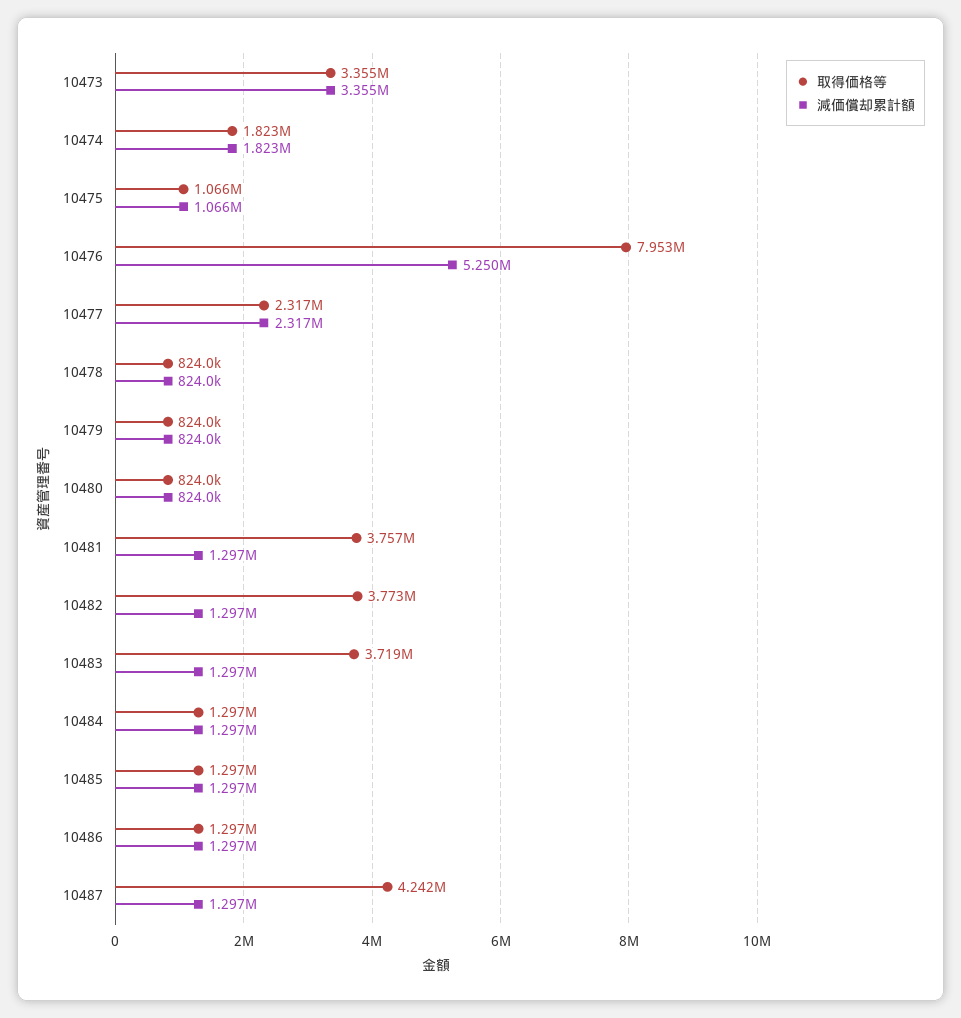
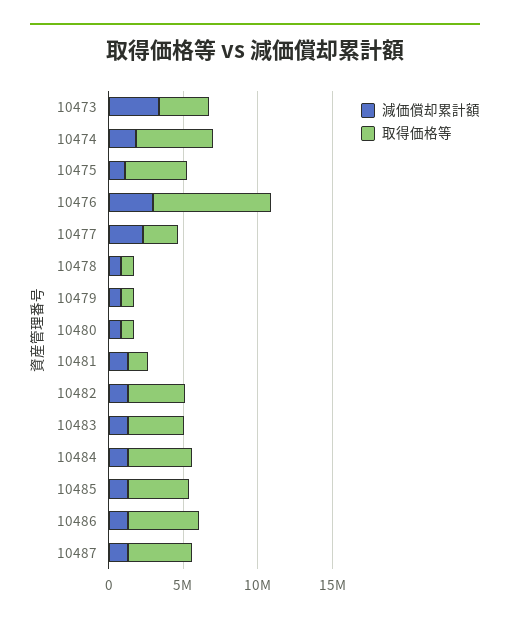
  {
    "取得価格等": {
      "10473": 3355000,
-     "10474": 1823000,
+     "10474": 5000000,
-     "10475": 1066000,
+     "10475": 4000000,
      "10476": 7953000,
      "10477": 2317000,
      "10478": 824000,
      "10479": 824000,
      "10480": 824000,
-     "10481": 3757000,
+     "10481": 1000000,
      "10482": 3773000,
      "10483": 3719000,
-     "10484": 1297000,
+     "10484": 4000000,
-     "10485": 1297000,
+     "10485": 4000000,
-     "10486": 1297000,
+     "10486": 5000000,
      "10487": 4242000
    },
    "減価償却累計額": {
      "10473": 3355000,
      "10474": 1823000,
      "10475": 1066000,
-     "10476": 5250000,
+     "10476": 3000000,
      "10477": 2317000,
      "10478": 824000,
      "10479": 824000,
      "10480": 824000,
      "10481": 1297000,
      "10482": 1297000,
      "10483": 1297000,
      "10484": 1297000,
      "10485": 1297000,
      "10486": 1297000,
      "10487": 1297000
    }
  }

